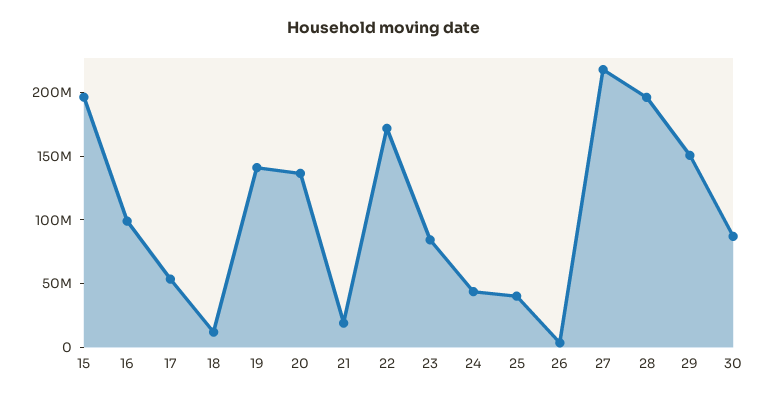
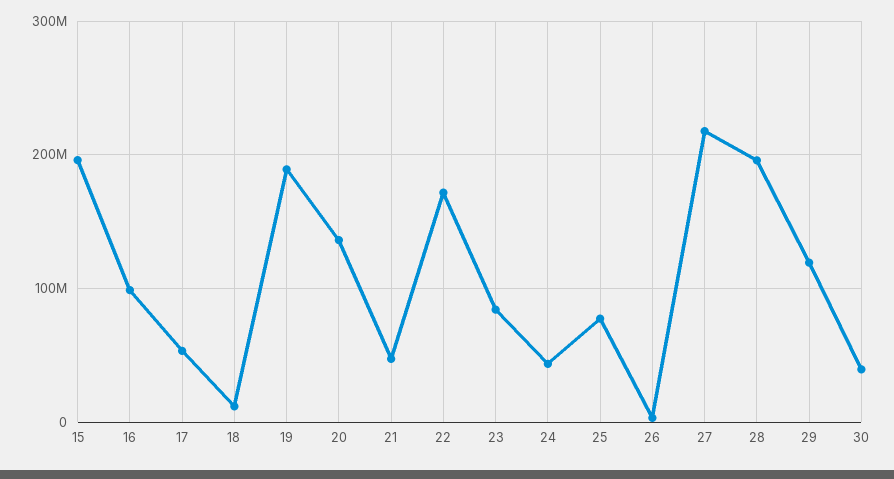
  {
    "15": 200000000,
    "16": 100000000,
    "17": 50000000,
    "18": 10000000,
-   "19": 140000000,
+   "19": 190000000,
    "20": 140000000,
-   "21": 20000000,
+   "21": 50000000,
    "22": 170000000,
    "23": 80000000,
    "24": 40000000,
-   "25": 40000000,
+   "25": 80000000,
    "26": 0,
    "27": 220000000,
    "28": 200000000,
-   "29": 150000000,
+   "29": 120000000,
-   "30": 90000000
+   "30": 40000000
  }

